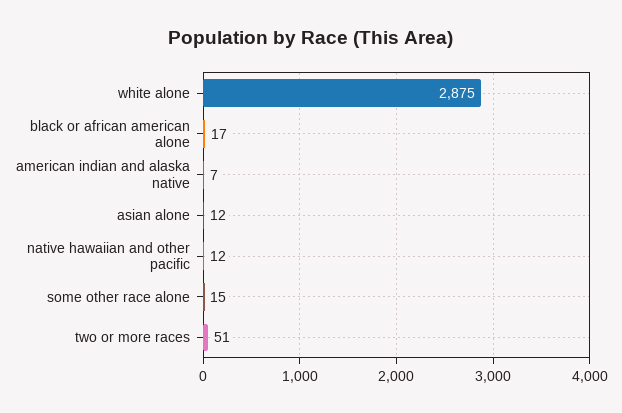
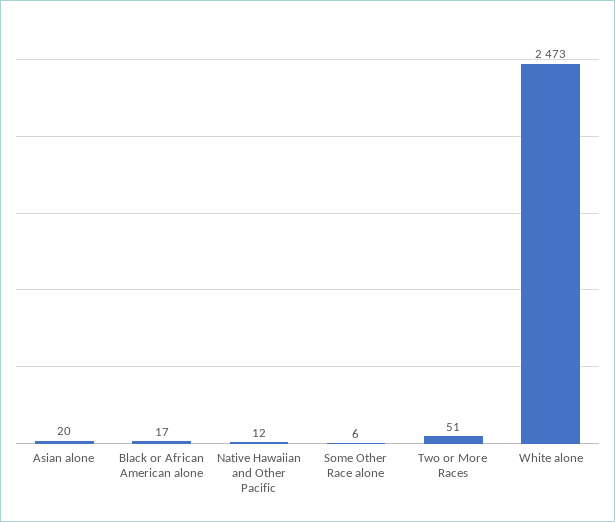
  {
-   "white alone": 2875,
+   "white alone": 2473,
    "black or african american alone": 17,
-   "american indian and alaska native": 7,
-   "asian alone": 12,
+   "asian alone": 20,
    "native hawaiian and other pacific": 12,
-   "some other race alone": 15,
+   "some other race alone": 6,
    "two or more races": 51
  }

